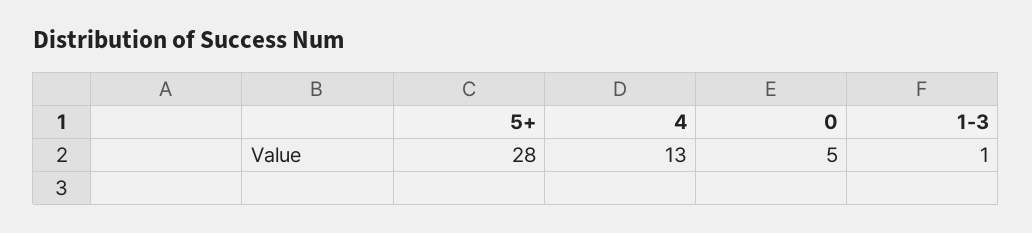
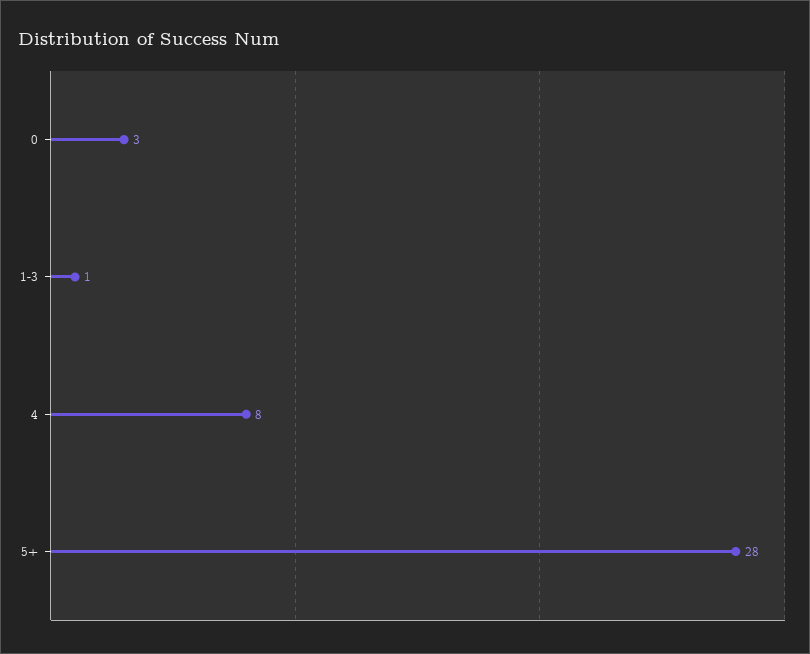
  {
    "5+": 28,
-   "4": 13,
+   "4": 8,
-   "0": 5,
+   "0": 3,
    "1-3": 1
  }

